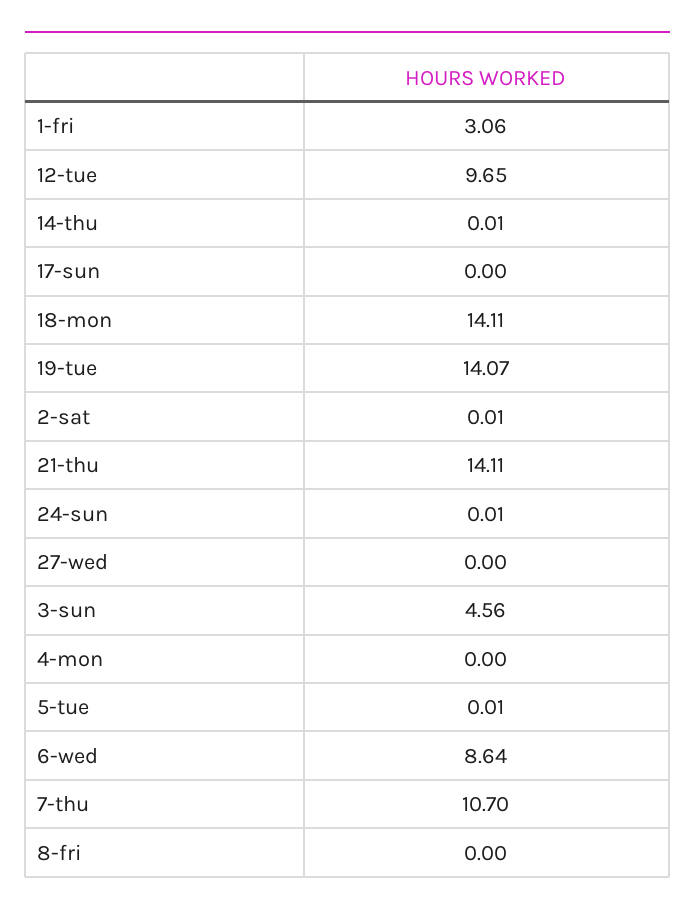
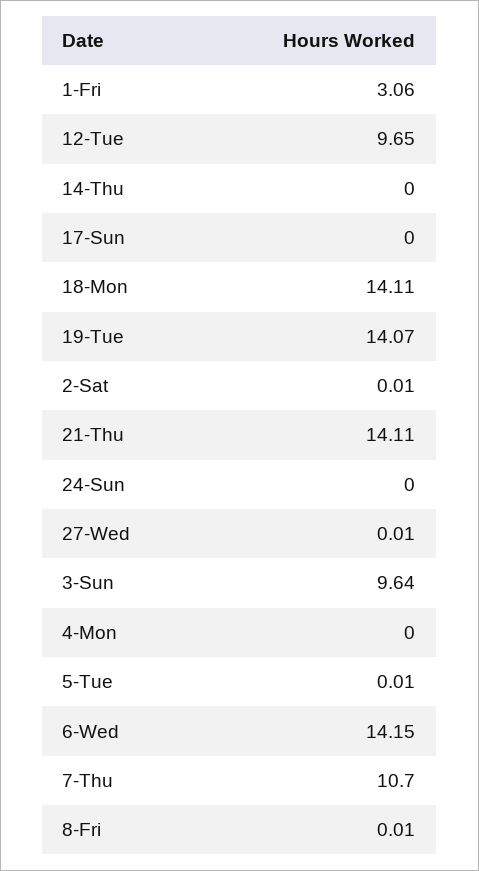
  {
    "1-fri": 3.06,
    "12-tue": 9.65,
-   "14-thu": 0.01,
+   "14-thu": 0,
    "17-sun": 0,
    "18-mon": 14.11,
    "19-tue": 14.07,
    "2-sat": 0.01,
    "21-thu": 14.11,
-   "24-sun": 0.01,
+   "24-sun": 0,
-   "27-wed": 0,
+   "27-wed": 0.01,
-   "3-sun": 4.56,
+   "3-sun": 9.64,
    "4-mon": 0,
    "5-tue": 0.01,
-   "6-wed": 8.64,
+   "6-wed": 14.15,
    "7-thu": 10.7,
-   "8-fri": 0
+   "8-fri": 0.01
  }

